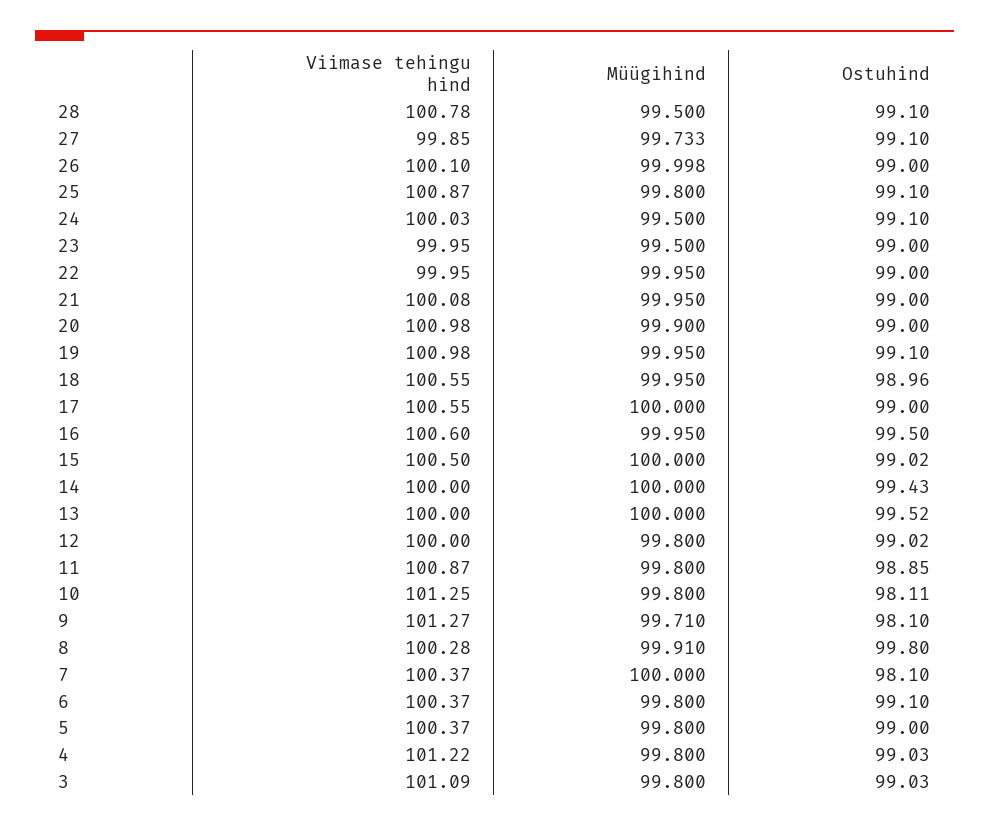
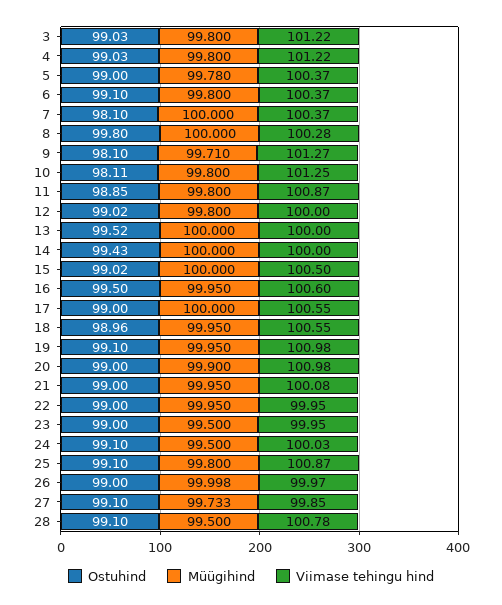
  {
    "Viimase tehingu hind": {
      "28": 100.78,
      "27": 99.85,
-     "26": 100.1,
+     "26": 99.97,
      "25": 100.87,
      "24": 100.03,
      "23": 99.95,
      "22": 99.95,
      "21": 100.08,
      "20": 100.98,
      "19": 100.98,
      "18": 100.55,
      "17": 100.55,
      "16": 100.6,
      "15": 100.5,
      "14": 100,
      "13": 100,
      "12": 100,
      "11": 100.87,
      "10": 101.25,
      "9": 101.27,
      "8": 100.28,
      "7": 100.37,
      "6": 100.37,
      "5": 100.37,
      "4": 101.22,
-     "3": 101.09
+     "3": 101.22
    },
    "Müügihind": {
      "28": 99.5,
      "27": 99.733,
      "26": 99.998,
      "25": 99.8,
      "24": 99.5,
      "23": 99.5,
      "22": 99.95,
      "21": 99.95,
      "20": 99.9,
      "19": 99.95,
      "18": 99.95,
      "17": 100,
      "16": 99.95,
      "15": 100,
      "14": 100,
      "13": 100,
      "12": 99.8,
      "11": 99.8,
      "10": 99.8,
      "9": 99.71,
-     "8": 99.91,
+     "8": 100,
      "7": 100,
      "6": 99.8,
-     "5": 99.8,
+     "5": 99.78,
      "4": 99.8,
      "3": 99.8
    },
    "Ostuhind": {
      "28": 99.1,
      "27": 99.1,
      "26": 99,
      "25": 99.1,
      "24": 99.1,
      "23": 99,
      "22": 99,
      "21": 99,
      "20": 99,
      "19": 99.1,
      "18": 98.96,
      "17": 99,
      "16": 99.5,
      "15": 99.02,
      "14": 99.43,
      "13": 99.52,
      "12": 99.02,
      "11": 98.85,
      "10": 98.11,
      "9": 98.1,
      "8": 99.8,
      "7": 98.1,
      "6": 99.1,
      "5": 99,
      "4": 99.03,
      "3": 99.03
    }
  }

